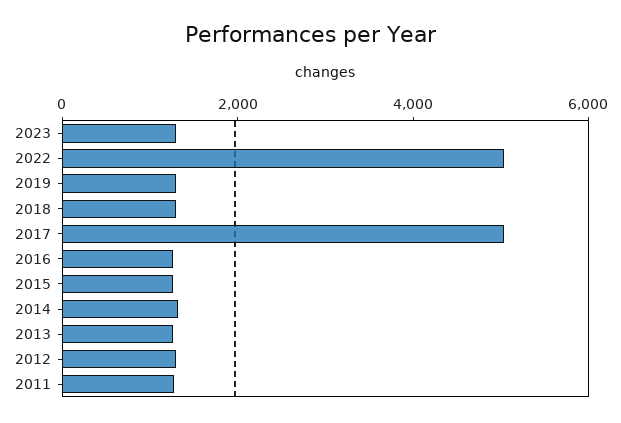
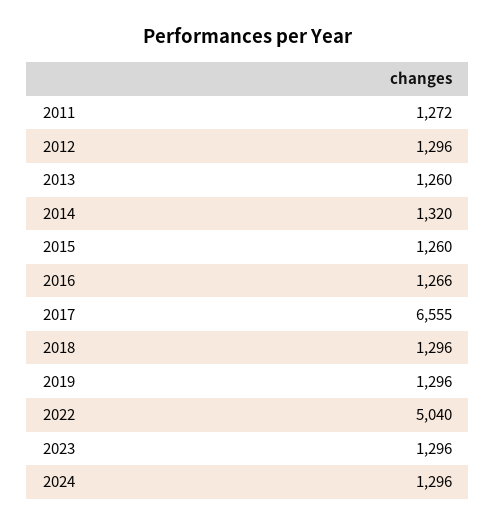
  {
    "2023": 1296,
    "2022": 5040,
    "2019": 1296,
    "2018": 1296,
-   "2017": 5000,
+   "2017": 6555,
    "2016": 1266,
    "2015": 1260,
    "2014": 1320,
    "2013": 1260,
    "2012": 1296,
-   "2011": 1272
+   "2011": 1272,
+   "2024": 1296
  }

